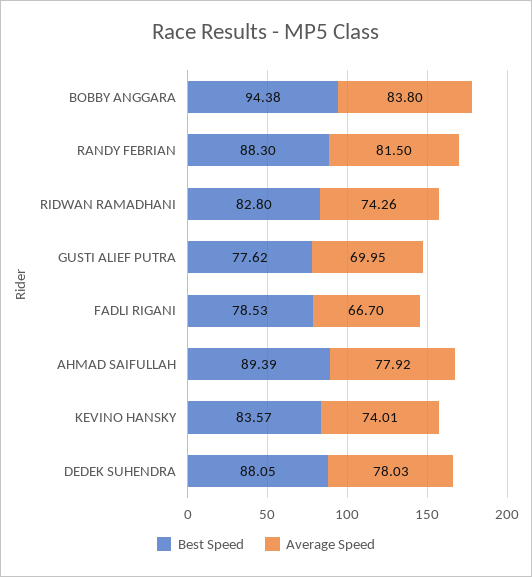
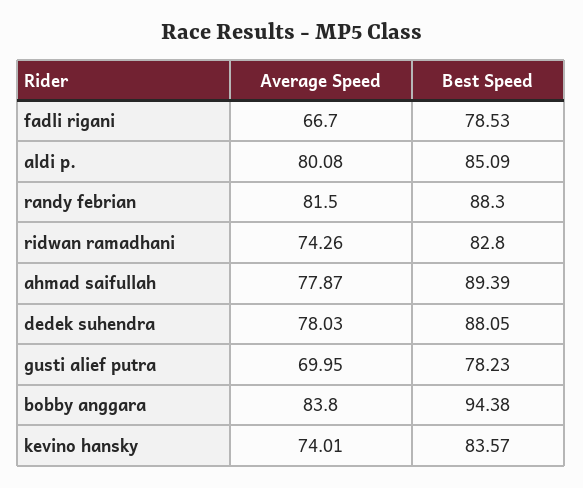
  {
    "Best Speed": {
      "BOBBY ANGGARA": 94.38,
      "RANDY FEBRIAN": 88.3,
      "RIDWAN RAMADHANI": 82.8,
-     "GUSTI ALIEF PUTRA": 77.62,
+     "GUSTI ALIEF PUTRA": 78.23,
      "FADLI RIGANI": 78.53,
      "AHMAD SAIFULLAH": 89.39,
      "KEVINO HANSKY": 83.57,
-     "DEDEK SUHENDRA": 88.05
+     "DEDEK SUHENDRA": 88.05,
+     "aldi p.": 85.09
    },
    "Average Speed": {
      "BOBBY ANGGARA": 83.8,
      "RANDY FEBRIAN": 81.5,
      "RIDWAN RAMADHANI": 74.26,
      "GUSTI ALIEF PUTRA": 69.95,
      "FADLI RIGANI": 66.7,
-     "AHMAD SAIFULLAH": 77.92,
+     "AHMAD SAIFULLAH": 77.87,
      "KEVINO HANSKY": 74.01,
-     "DEDEK SUHENDRA": 78.03
+     "DEDEK SUHENDRA": 78.03,
+     "aldi p.": 80.08
    }
  }

